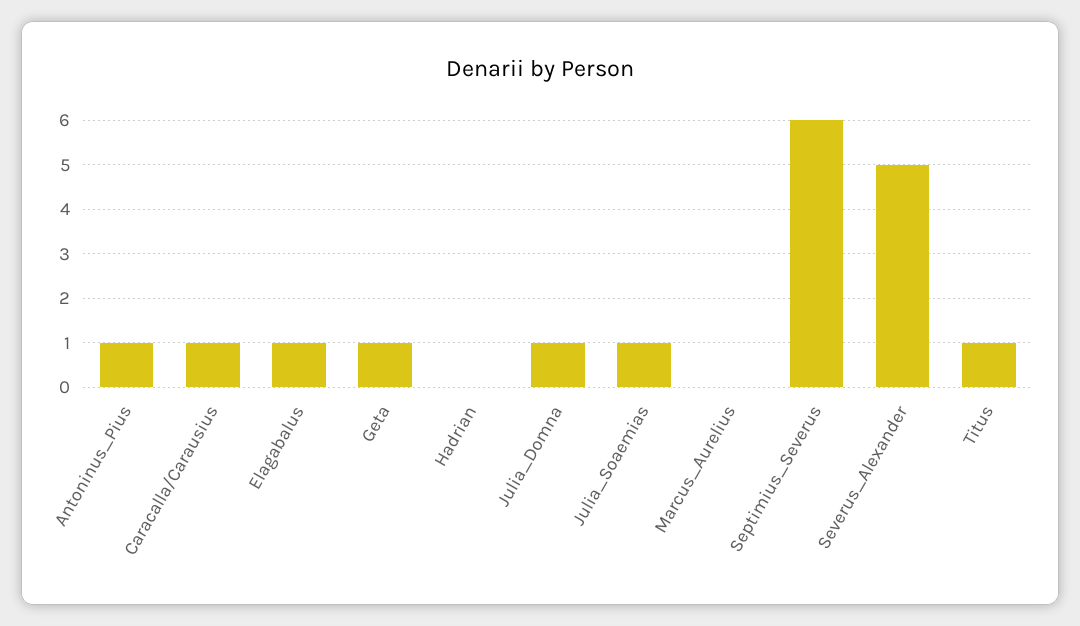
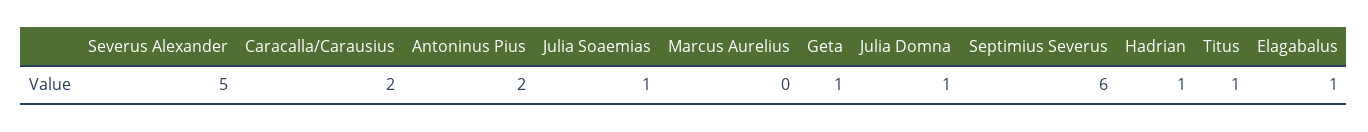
  {
-   "Antoninus_Pius": 1,
+   "Antoninus_Pius": 2,
-   "Caracalla/Carausius": 1,
+   "Caracalla/Carausius": 2,
    "Elagabalus": 1,
    "Geta": 1,
-   "Hadrian": 0,
+   "Hadrian": 1,
    "Julia_Domna": 1,
    "Julia_Soaemias": 1,
    "Marcus_Aurelius": 0,
    "Septimius_Severus": 6,
    "Severus_Alexander": 5,
    "Titus": 1
  }

